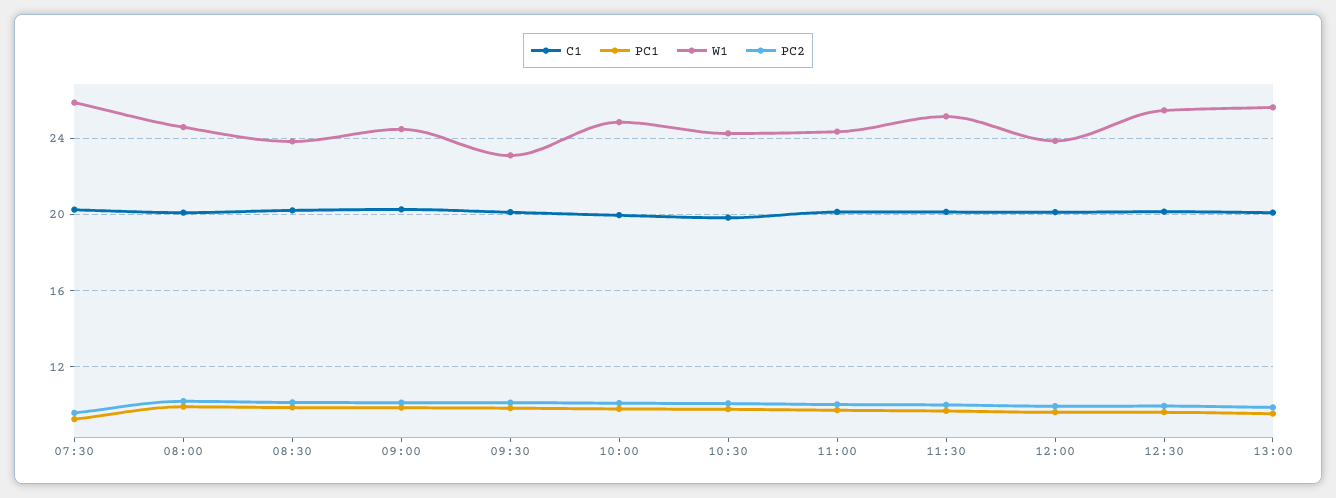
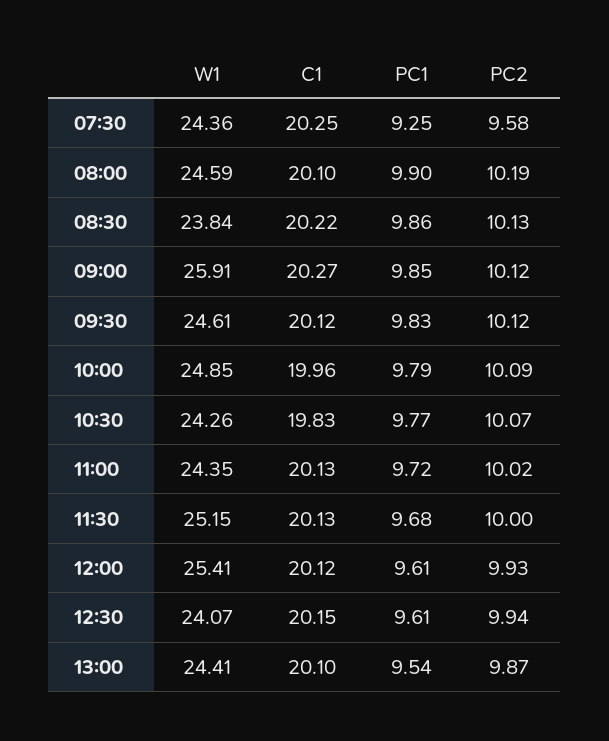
  {
    "C1": {
      "07:30": 20.25,
      "08:00": 20.1,
      "08:30": 20.22,
      "09:00": 20.27,
      "09:30": 20.12,
      "10:00": 19.96,
      "10:30": 19.83,
      "11:00": 20.13,
      "11:30": 20.13,
      "12:00": 20.12,
      "12:30": 20.15,
      "13:00": 20.1
    },
    "PC1": {
      "07:30": 9.25,
      "08:00": 9.9,
      "08:30": 9.86,
      "09:00": 9.85,
      "09:30": 9.83,
      "10:00": 9.79,
      "10:30": 9.77,
      "11:00": 9.72,
      "11:30": 9.68,
      "12:00": 9.61,
      "12:30": 9.61,
      "13:00": 9.54
    },
    "W1": {
-     "07:30": 26,
+     "07:30": 24.36,
      "08:00": 24.59,
      "08:30": 23.84,
-     "09:00": 24.5,
+     "09:00": 25.91,
-     "09:30": 23,
+     "09:30": 24.61,
      "10:00": 24.85,
      "10:30": 24.26,
      "11:00": 24.35,
      "11:30": 25.15,
-     "12:00": 24,
+     "12:00": 25.41,
-     "12:30": 25.5,
+     "12:30": 24.07,
-     "13:00": 25.5
+     "13:00": 24.41
    },
    "PC2": {
      "07:30": 9.58,
      "08:00": 10.19,
      "08:30": 10.13,
      "09:00": 10.12,
      "09:30": 10.12,
      "10:00": 10.09,
      "10:30": 10.07,
      "11:00": 10.02,
      "11:30": 10,
      "12:00": 9.93,
      "12:30": 9.94,
      "13:00": 9.87
    }
  }

